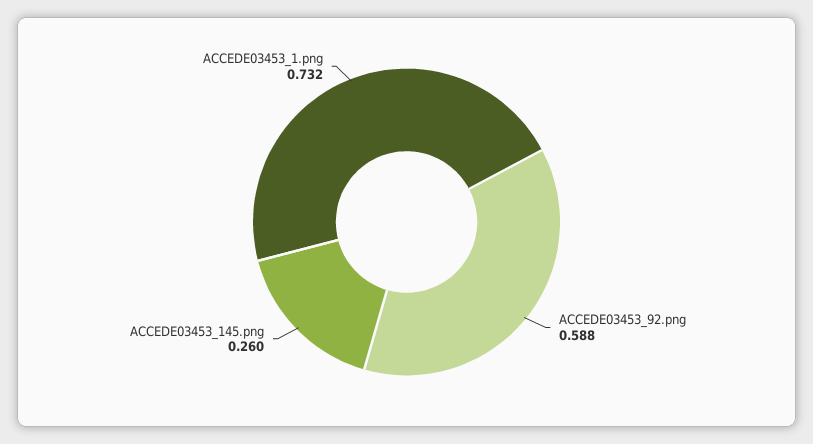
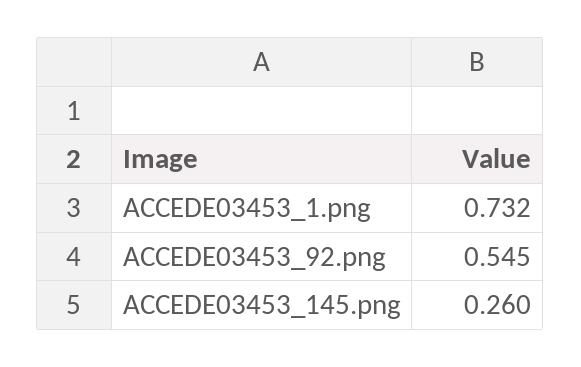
  {
-   "ACCEDE03453_92.png": 0.588,
+   "ACCEDE03453_92.png": 0.545,
    "ACCEDE03453_145.png": 0.26,
    "ACCEDE03453_1.png": 0.732
  }

